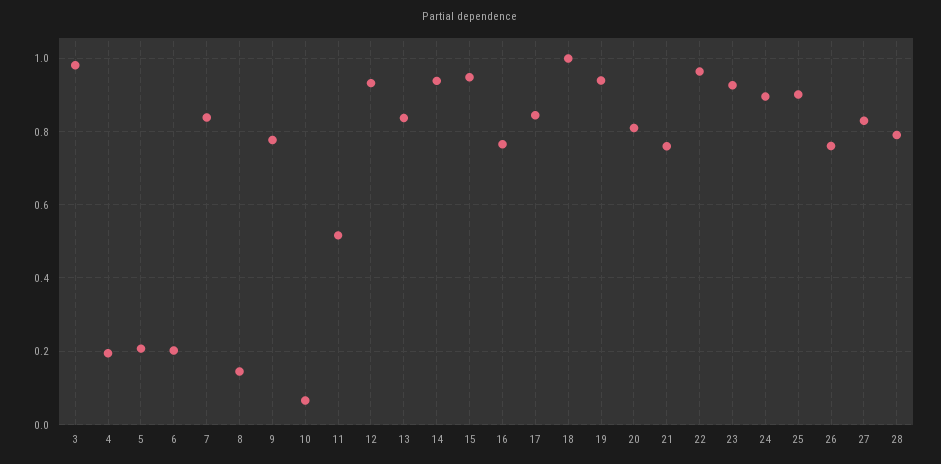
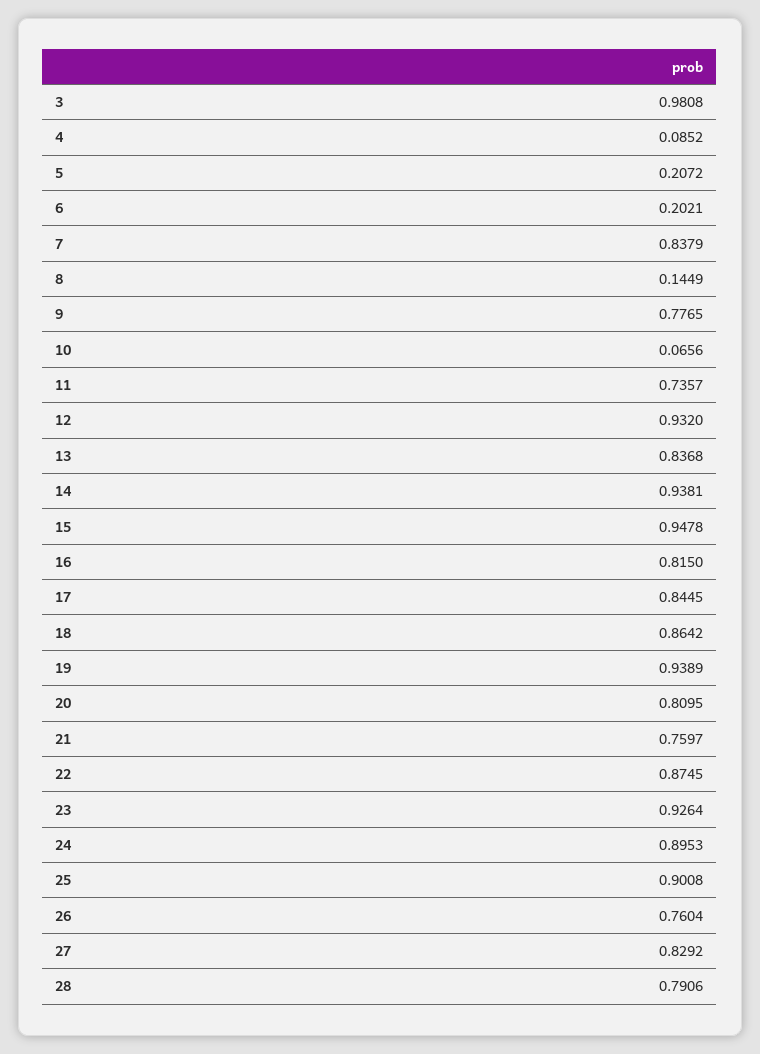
  {
    "3": 0.9808,
-   "4": 0.2,
+   "4": 0.0852,
    "5": 0.2072,
    "6": 0.2021,
    "7": 0.8379,
    "8": 0.1449,
    "9": 0.7765,
    "10": 0.0656,
-   "11": 0.52,
+   "11": 0.7357,
    "12": 0.932,
    "13": 0.8368,
    "14": 0.9381,
    "15": 0.9478,
-   "16": 0.76,
+   "16": 0.815,
    "17": 0.8445,
-   "18": 1,
+   "18": 0.8642,
    "19": 0.9389,
    "20": 0.8095,
    "21": 0.7597,
-   "22": 0.96,
+   "22": 0.8745,
    "23": 0.9264,
    "24": 0.8953,
    "25": 0.9008,
    "26": 0.7604,
    "27": 0.8292,
    "28": 0.7906
  }

